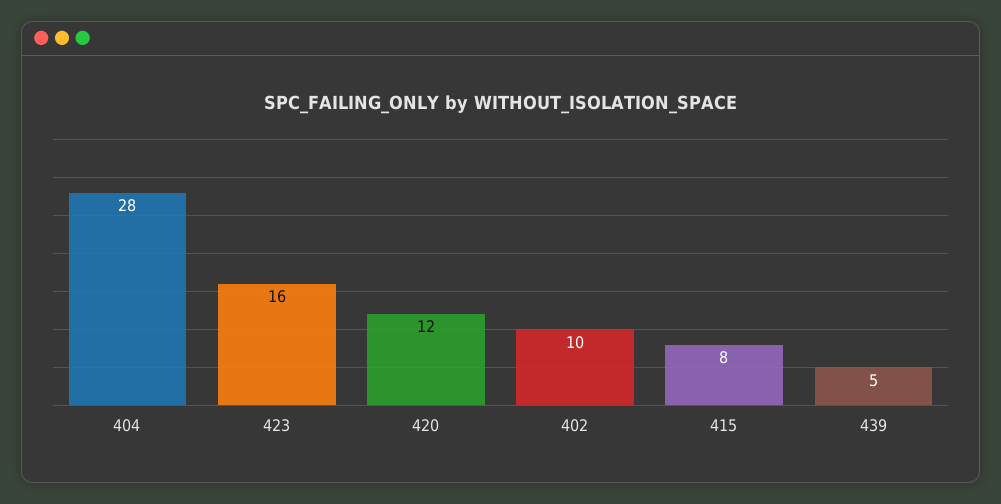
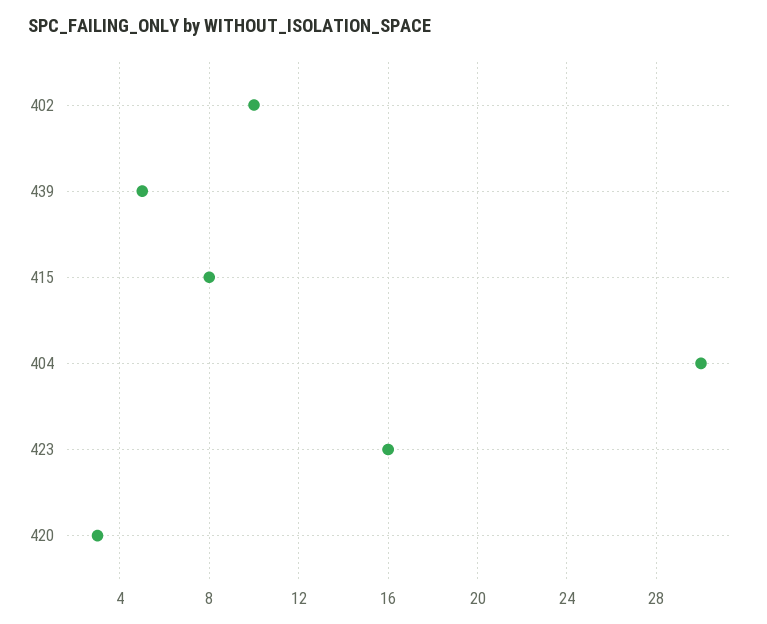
  {
-   "404": 28,
+   "404": 30,
    "423": 16,
-   "420": 12,
+   "420": 3,
    "402": 10,
    "415": 8,
    "439": 5
  }

